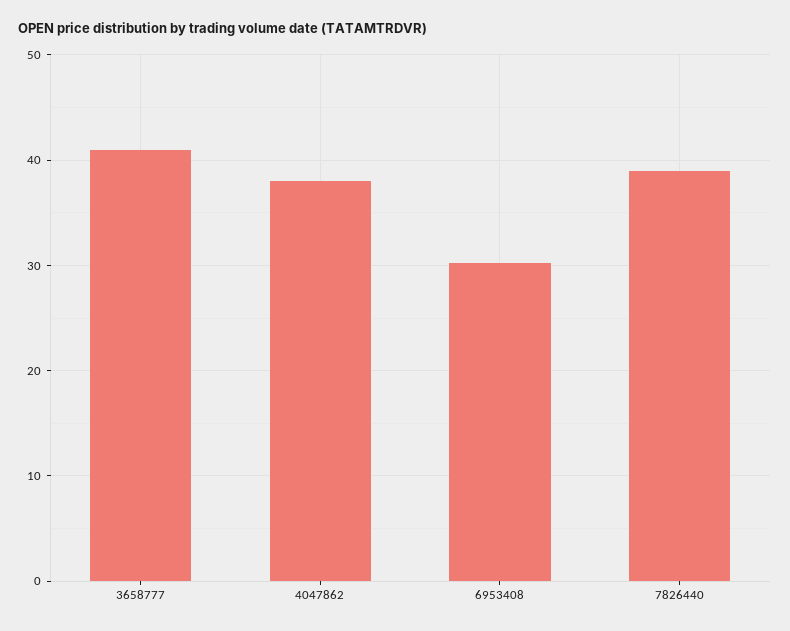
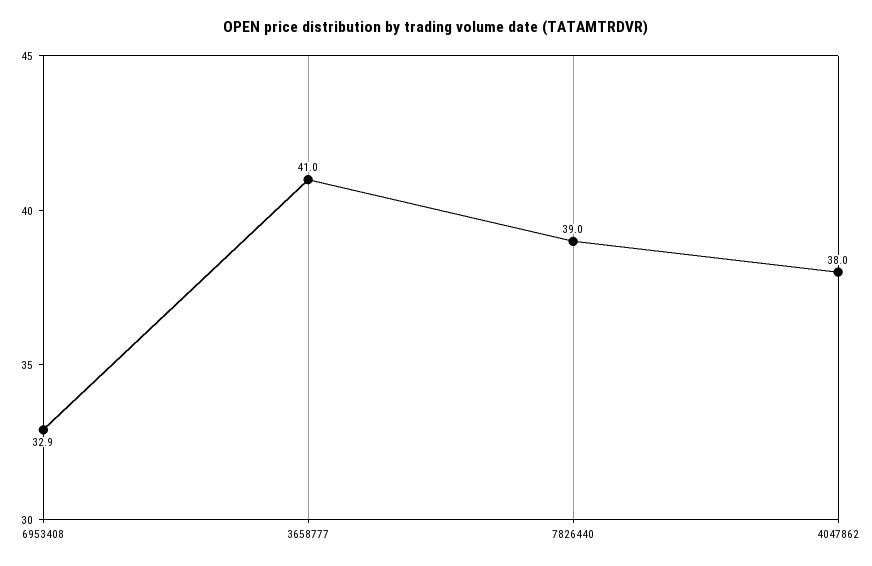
  {
    "3658777": 41,
    "4047862": 38,
-   "6953408": 30,
+   "6953408": 32.9,
    "7826440": 39
  }

